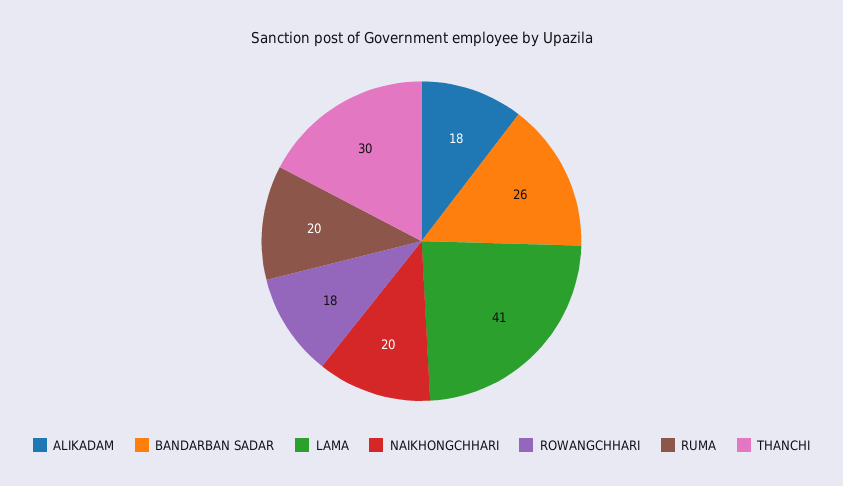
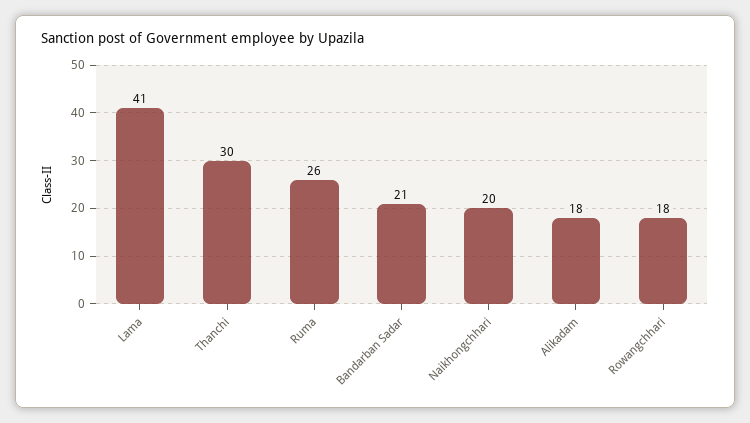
  {
    "ALIKADAM": 18,
-   "BANDARBAN SADAR": 26,
+   "BANDARBAN SADAR": 21,
    "LAMA": 41,
    "NAIKHONGCHHARI": 20,
    "ROWANGCHHARI": 18,
-   "RUMA": 20,
+   "RUMA": 26,
    "THANCHI": 30
  }

